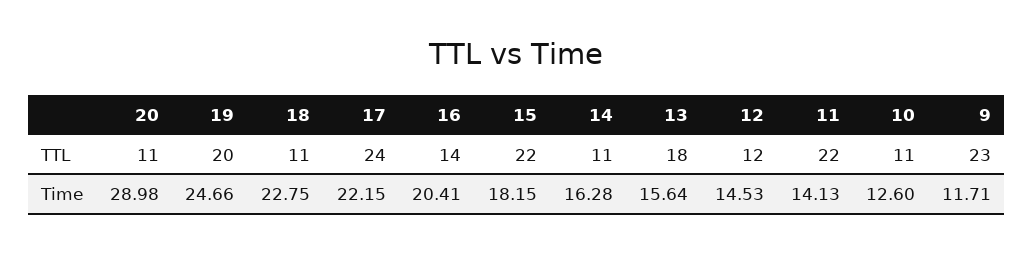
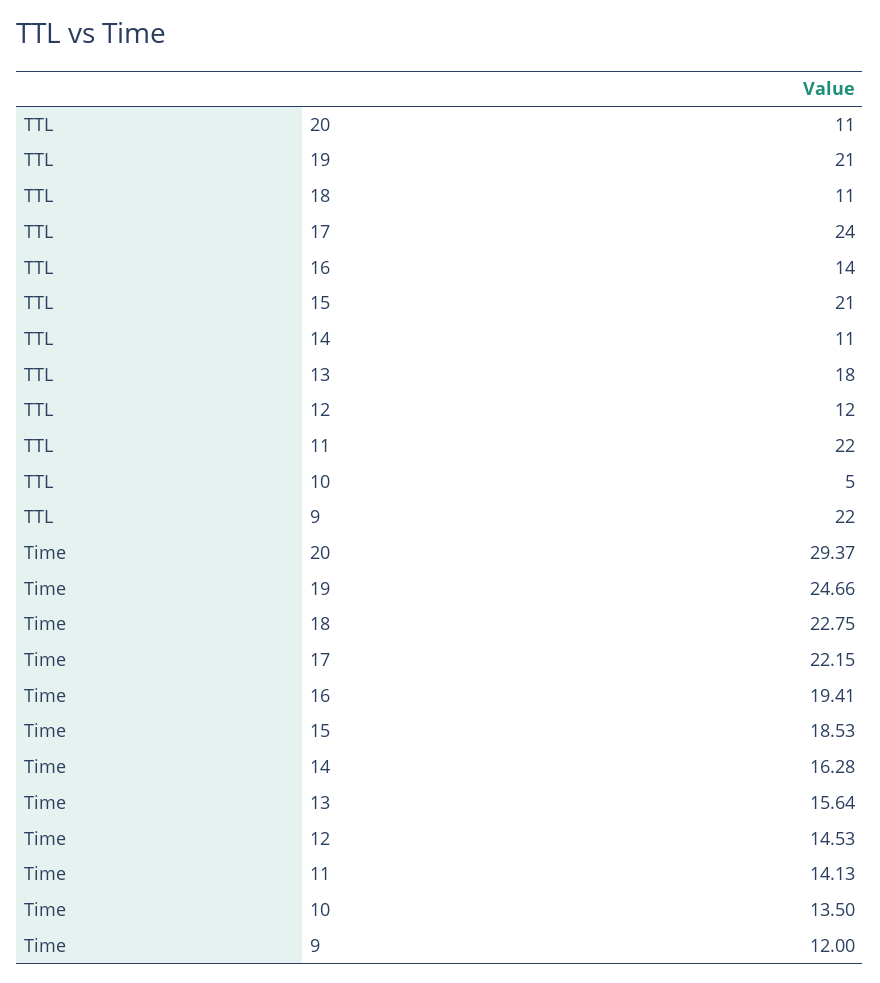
  {
    "20": {
      "TTL": 11,
-     "Time": 28.98
+     "Time": 29.37
    },
    "19": {
-     "TTL": 20,
+     "TTL": 21,
      "Time": 24.66
    },
    "18": {
      "TTL": 11,
      "Time": 22.75
    },
    "17": {
      "TTL": 24,
      "Time": 22.15
    },
    "16": {
      "TTL": 14,
-     "Time": 20.41
+     "Time": 19.41
    },
    "15": {
-     "TTL": 22,
+     "TTL": 21,
-     "Time": 18.15
+     "Time": 18.53
    },
    "14": {
      "TTL": 11,
      "Time": 16.28
    },
    "13": {
      "TTL": 18,
      "Time": 15.64
    },
    "12": {
      "TTL": 12,
      "Time": 14.53
    },
    "11": {
      "TTL": 22,
      "Time": 14.13
    },
    "10": {
-     "TTL": 11,
+     "TTL": 5,
-     "Time": 12.6
+     "Time": 13.5
    },
    "9": {
-     "TTL": 23,
+     "TTL": 22,
-     "Time": 11.71
+     "Time": 12
    }
  }

